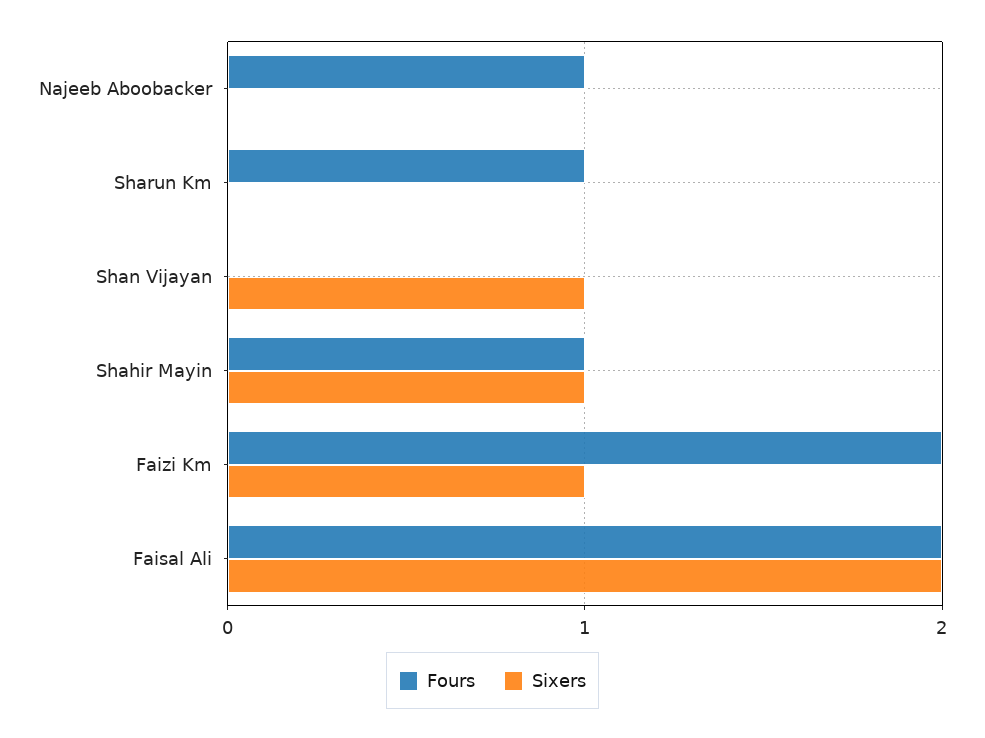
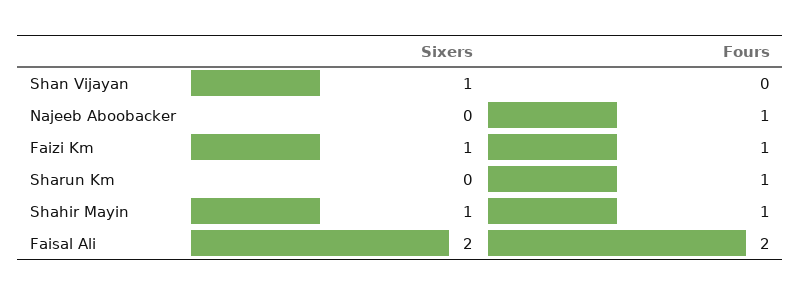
  {
    "Fours": {
      "Najeeb Aboobacker": 1,
      "Sharun Km": 1,
      "Shan Vijayan": 0,
      "Shahir Mayin": 1,
-     "Faizi Km": 2,
+     "Faizi Km": 1,
      "Faisal Ali": 2
    },
    "Sixers": {
      "Najeeb Aboobacker": 0,
      "Sharun Km": 0,
      "Shan Vijayan": 1,
      "Shahir Mayin": 1,
      "Faizi Km": 1,
      "Faisal Ali": 2
    }
  }

